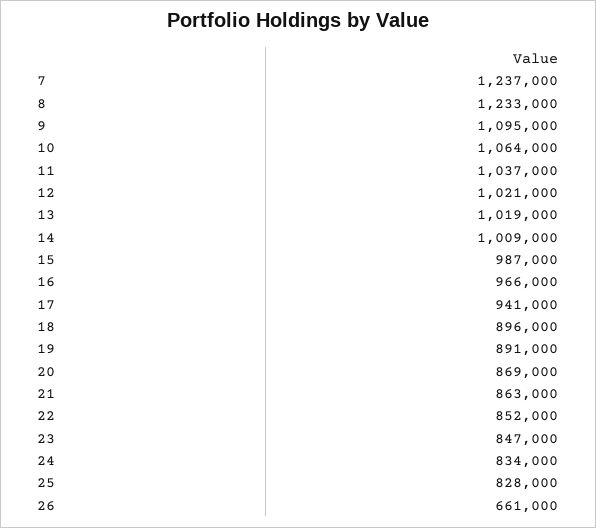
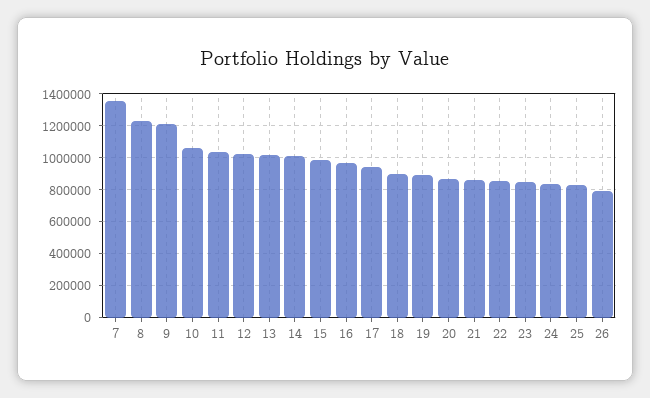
  {
-   "7": 1237000,
+   "7": 1350000,
    "8": 1233000,
-   "9": 1095000,
+   "9": 1200000,
    "10": 1064000,
    "11": 1037000,
    "12": 1021000,
    "13": 1019000,
    "14": 1009000,
    "15": 987000,
    "16": 966000,
    "17": 941000,
    "18": 896000,
    "19": 891000,
    "20": 869000,
    "21": 863000,
    "22": 852000,
    "23": 847000,
    "24": 834000,
    "25": 828000,
-   "26": 661000
+   "26": 800000
  }

